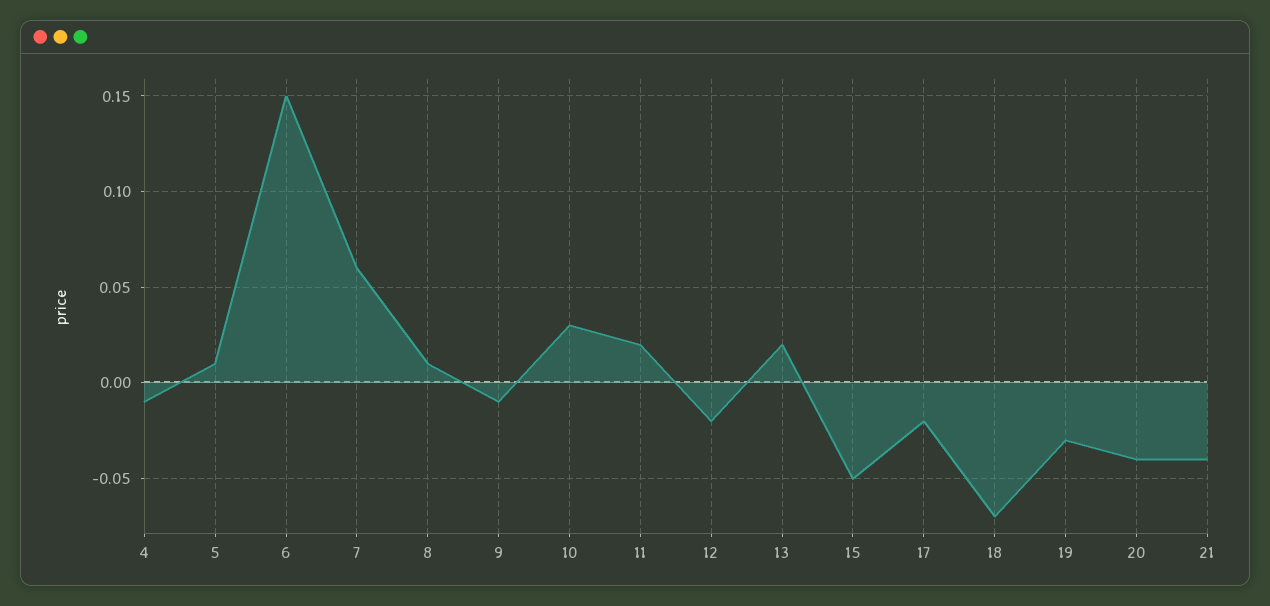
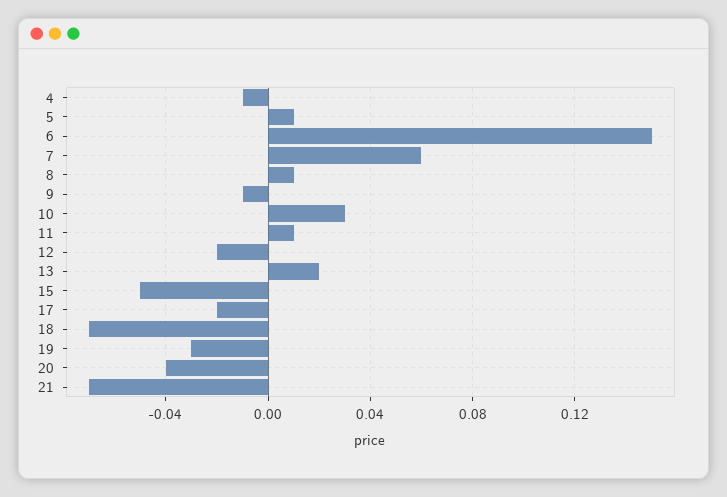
  {
    "4": -0.01,
    "5": 0.01,
    "6": 0.15,
    "7": 0.06,
    "8": 0.01,
    "9": -0.01,
    "10": 0.03,
-   "11": 0.02,
+   "11": 0.01,
    "12": -0.02,
    "13": 0.02,
    "15": -0.05,
    "17": -0.02,
    "18": -0.07,
    "19": -0.03,
    "20": -0.04,
-   "21": -0.04
+   "21": -0.07
  }

